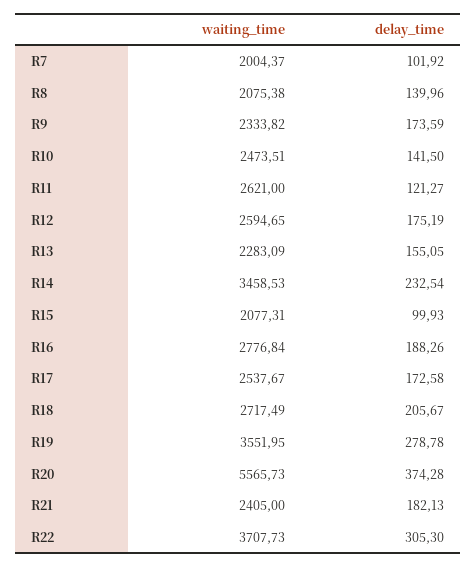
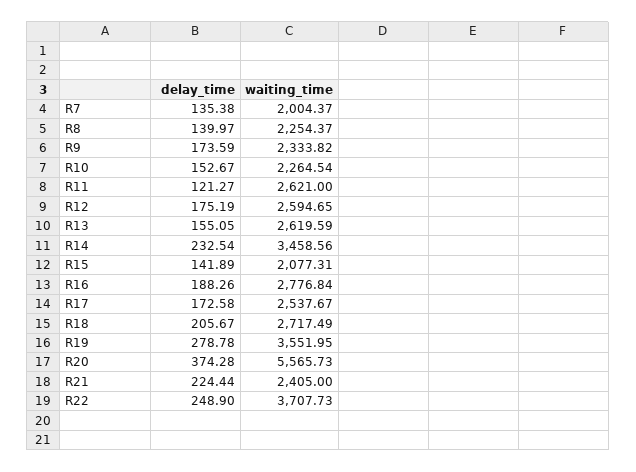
  {
    "waiting_time": {
      "R7": 2004.37,
-     "R8": 2075.38,
+     "R8": 2254.37,
      "R9": 2333.82,
-     "R10": 2473.51,
+     "R10": 2264.54,
      "R11": 2621,
      "R12": 2594.65,
-     "R13": 2283.09,
+     "R13": 2619.59,
-     "R14": 3458.53,
+     "R14": 3458.56,
      "R15": 2077.31,
      "R16": 2776.84,
      "R17": 2537.67,
      "R18": 2717.49,
      "R19": 3551.95,
      "R20": 5565.73,
      "R21": 2405,
      "R22": 3707.73
    },
    "delay_time": {
-     "R7": 101.92,
+     "R7": 135.38,
-     "R8": 139.96,
+     "R8": 139.97,
      "R9": 173.59,
-     "R10": 141.5,
+     "R10": 152.67,
      "R11": 121.27,
      "R12": 175.19,
      "R13": 155.05,
      "R14": 232.54,
-     "R15": 99.93,
+     "R15": 141.89,
      "R16": 188.26,
      "R17": 172.58,
      "R18": 205.67,
      "R19": 278.78,
      "R20": 374.28,
-     "R21": 182.13,
+     "R21": 224.44,
-     "R22": 305.3
+     "R22": 248.9
    }
  }

